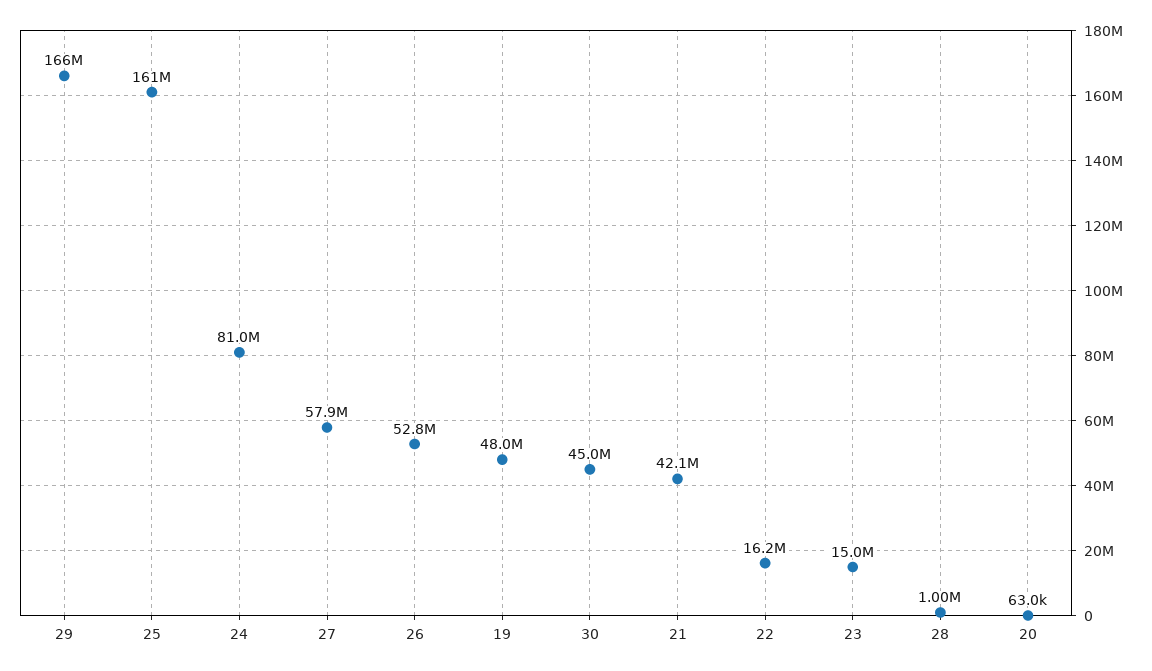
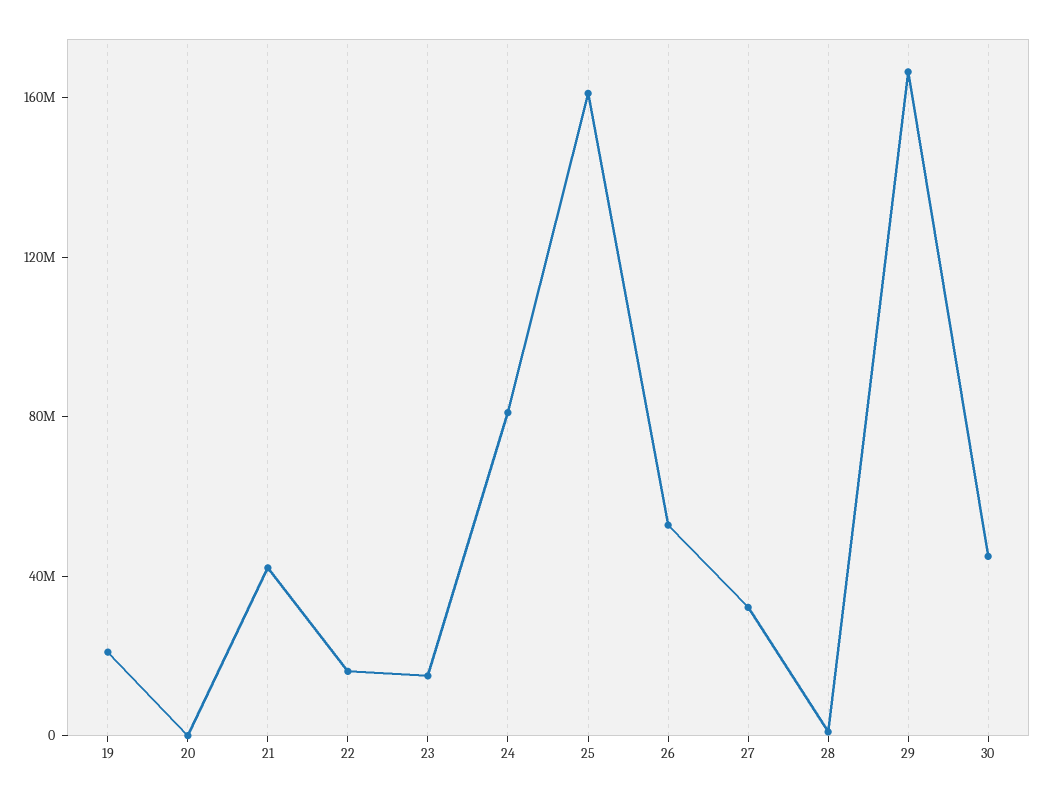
  {
    "29": 166000000,
    "25": 161000000,
    "24": 81000000,
-   "27": 57900000,
+   "27": 30000000,
    "26": 52800000,
-   "19": 48000000,
+   "19": 20000000,
    "30": 45000000,
    "21": 42100000,
    "22": 16200000,
    "23": 15000000,
    "28": 1000000,
    "20": 63000
  }

